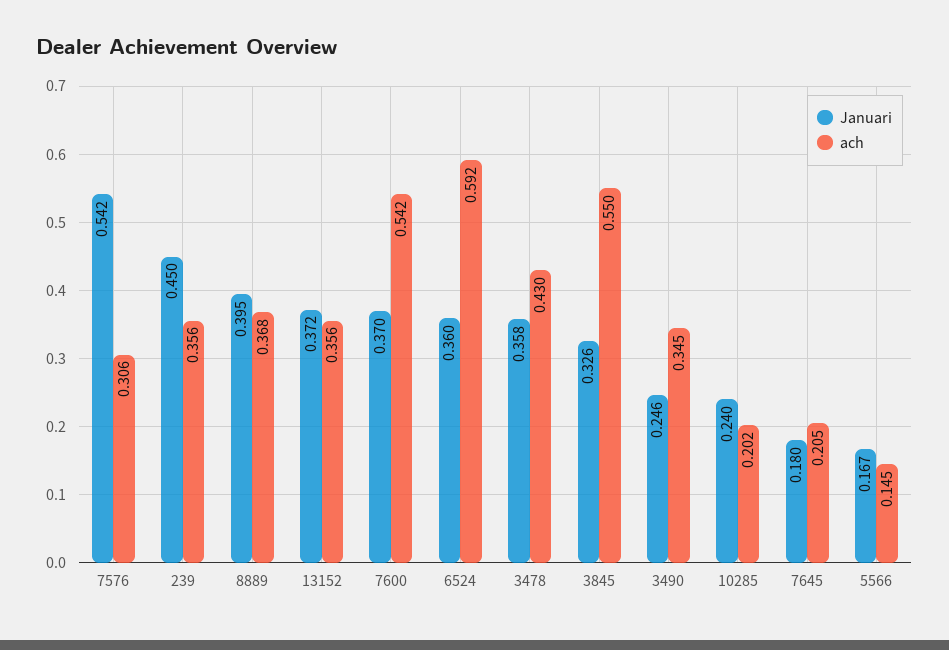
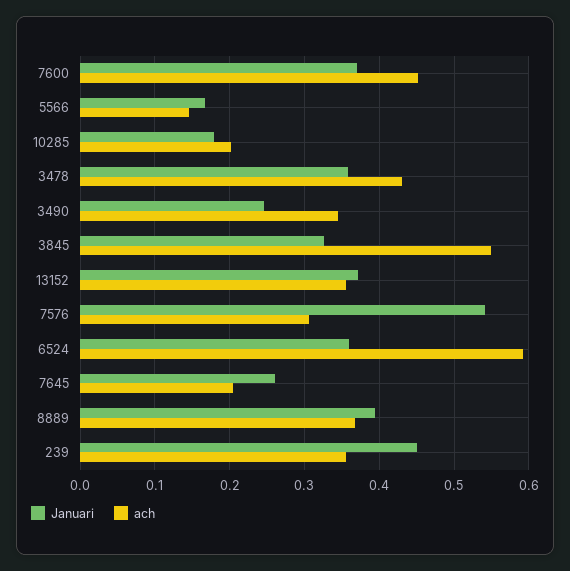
  {
    "Januari": {
      "7576": 0.542,
      "239": 0.45,
      "8889": 0.395,
      "13152": 0.372,
      "7600": 0.37,
      "6524": 0.36,
      "3478": 0.358,
      "3845": 0.326,
      "3490": 0.246,
-     "10285": 0.24,
+     "10285": 0.18,
-     "7645": 0.18,
+     "7645": 0.26,
      "5566": 0.167
    },
    "ach": {
      "7576": 0.306,
      "239": 0.356,
      "8889": 0.368,
      "13152": 0.356,
-     "7600": 0.542,
+     "7600": 0.45,
      "6524": 0.592,
      "3478": 0.43,
      "3845": 0.55,
      "3490": 0.345,
      "10285": 0.202,
      "7645": 0.205,
      "5566": 0.145
    }
  }

